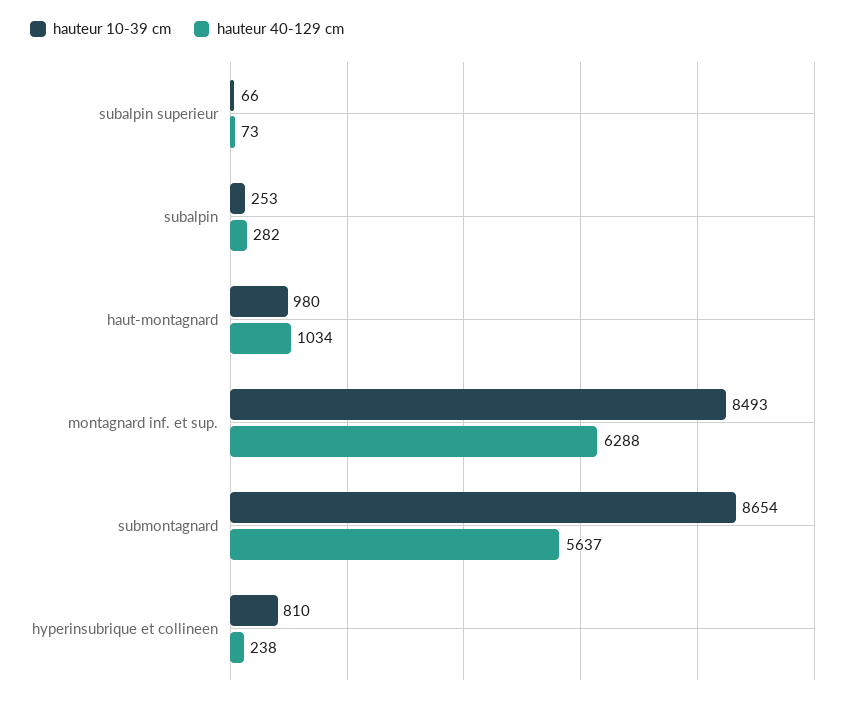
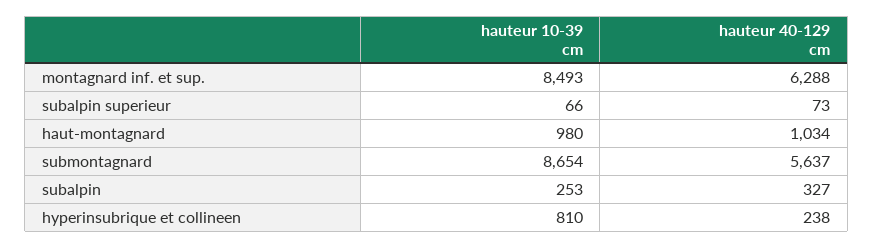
  {
    "hauteur 10-39 cm": {
      "subalpin superieur": 66,
      "subalpin": 253,
      "haut-montagnard": 980,
      "montagnard inf. et sup.": 8493,
      "submontagnard": 8654,
      "hyperinsubrique et collineen": 810
    },
    "hauteur 40-129 cm": {
      "subalpin superieur": 73,
-     "subalpin": 282,
+     "subalpin": 327,
      "haut-montagnard": 1034,
      "montagnard inf. et sup.": 6288,
      "submontagnard": 5637,
      "hyperinsubrique et collineen": 238
    }
  }

